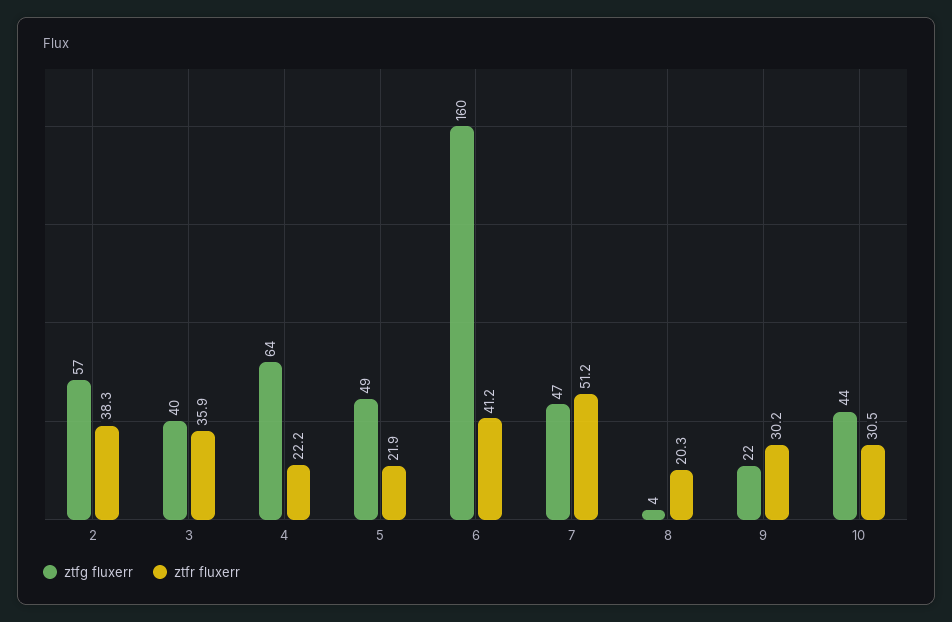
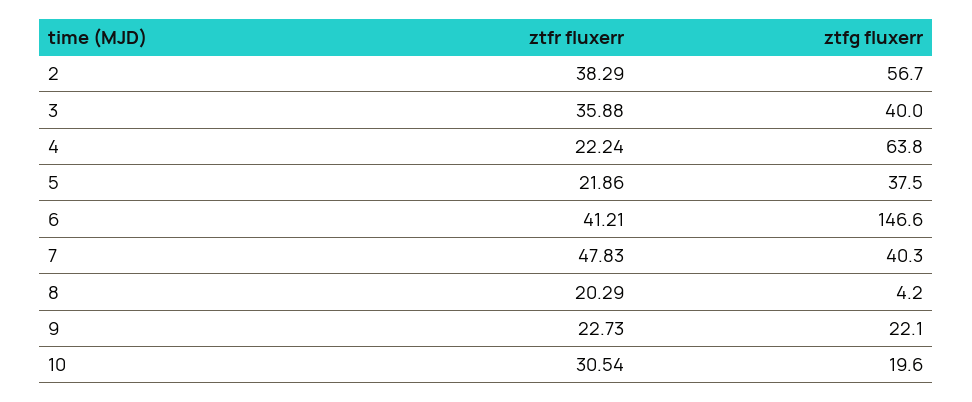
  {
    "ztfg fluxerr": {
      "2": 56.7,
      "3": 40,
      "4": 63.8,
-     "5": 49,
+     "5": 37.5,
-     "6": 160,
+     "6": 146.6,
-     "7": 47,
+     "7": 40.3,
      "8": 4.2,
      "9": 22.1,
-     "10": 44
+     "10": 19.6
    },
    "ztfr fluxerr": {
      "2": 38.29,
      "3": 35.88,
      "4": 22.24,
      "5": 21.86,
      "6": 41.21,
-     "7": 51.2,
+     "7": 47.83,
      "8": 20.29,
-     "9": 30.2,
+     "9": 22.73,
      "10": 30.54
    }
  }

